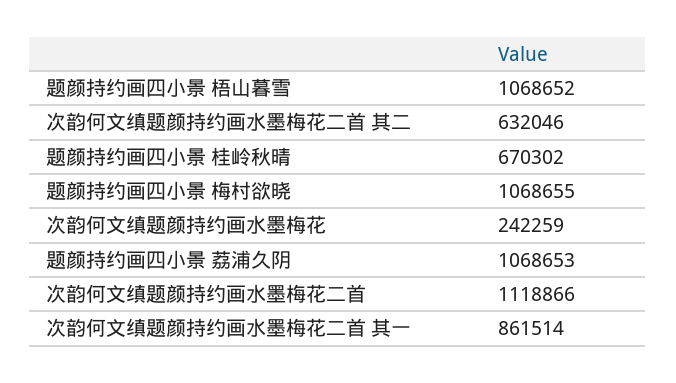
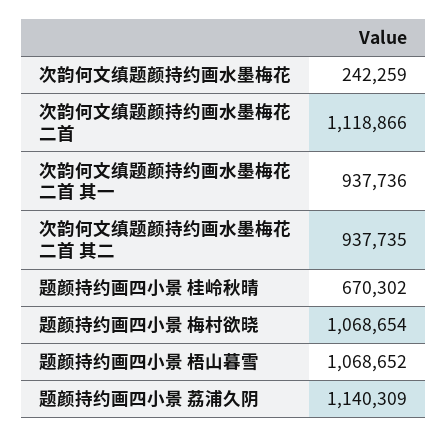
  {
    "题颜持约画四小景 梧山暮雪": 1068652,
-   "次韵何文缜题颜持约画水墨梅花二首 其二": 632046,
+   "次韵何文缜题颜持约画水墨梅花二首 其二": 937735,
    "题颜持约画四小景 桂岭秋晴": 670302,
-   "题颜持约画四小景 梅村欲晓": 1068655,
+   "题颜持约画四小景 梅村欲晓": 1068654,
    "次韵何文缜题颜持约画水墨梅花": 242259,
-   "题颜持约画四小景 荔浦久阴": 1068653,
+   "题颜持约画四小景 荔浦久阴": 1140309,
    "次韵何文缜题颜持约画水墨梅花二首": 1118866,
-   "次韵何文缜题颜持约画水墨梅花二首 其一": 861514
+   "次韵何文缜题颜持约画水墨梅花二首 其一": 937736
  }

